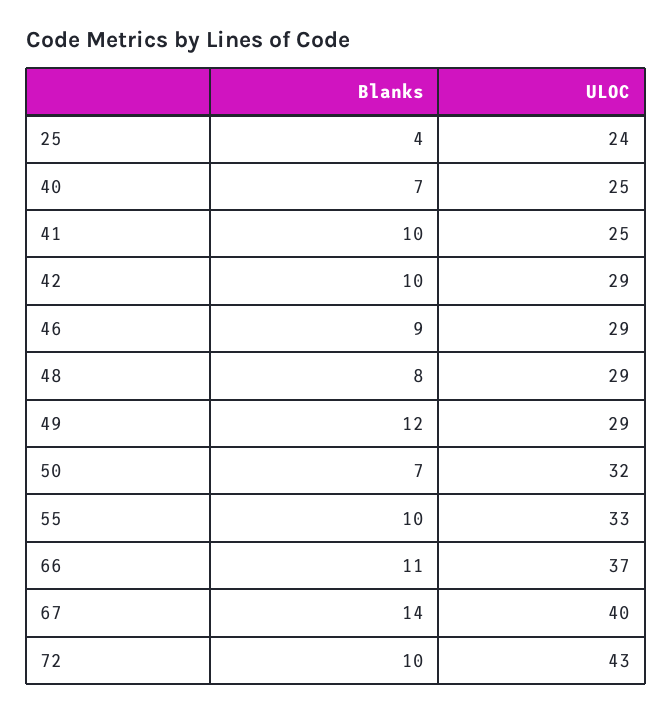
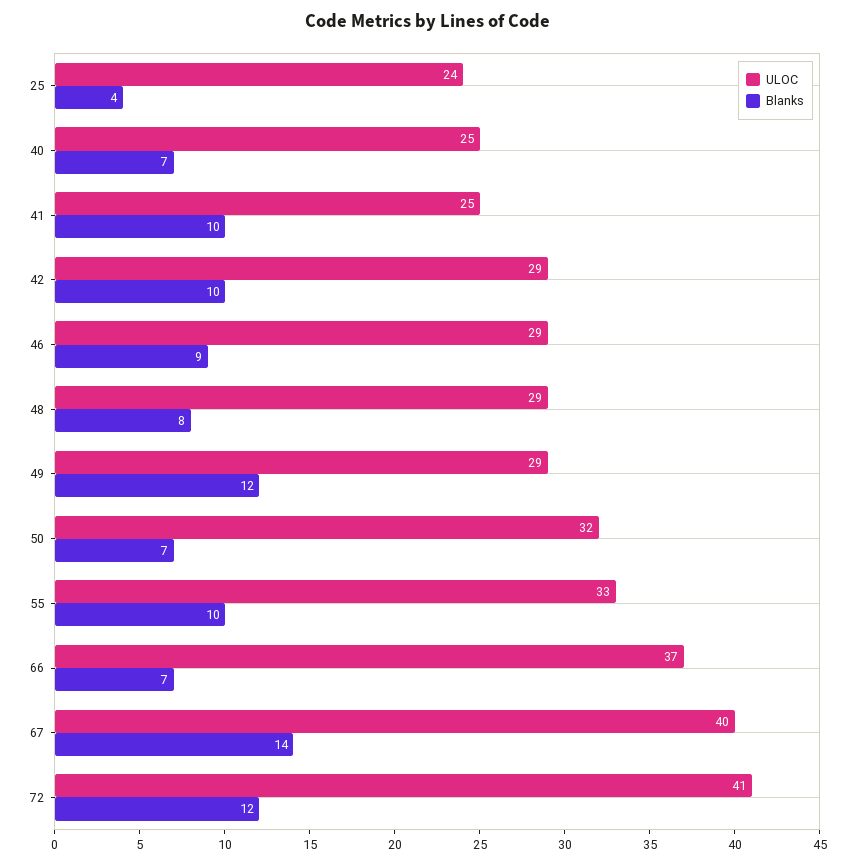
  {
    "Blanks": {
      "25": 4,
      "40": 7,
      "41": 10,
      "42": 10,
      "46": 9,
      "48": 8,
      "49": 12,
      "50": 7,
      "55": 10,
-     "66": 11,
+     "66": 7,
      "67": 14,
-     "72": 10
+     "72": 12
    },
    "ULOC": {
      "25": 24,
      "40": 25,
      "41": 25,
      "42": 29,
      "46": 29,
      "48": 29,
      "49": 29,
      "50": 32,
      "55": 33,
      "66": 37,
      "67": 40,
-     "72": 43
+     "72": 41
    }
  }

